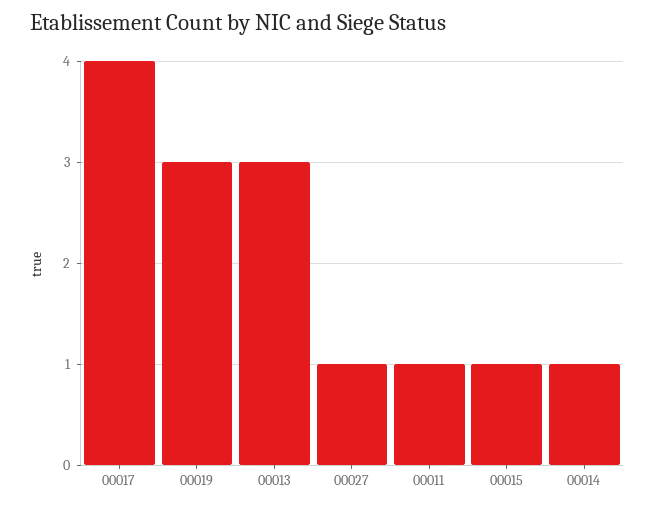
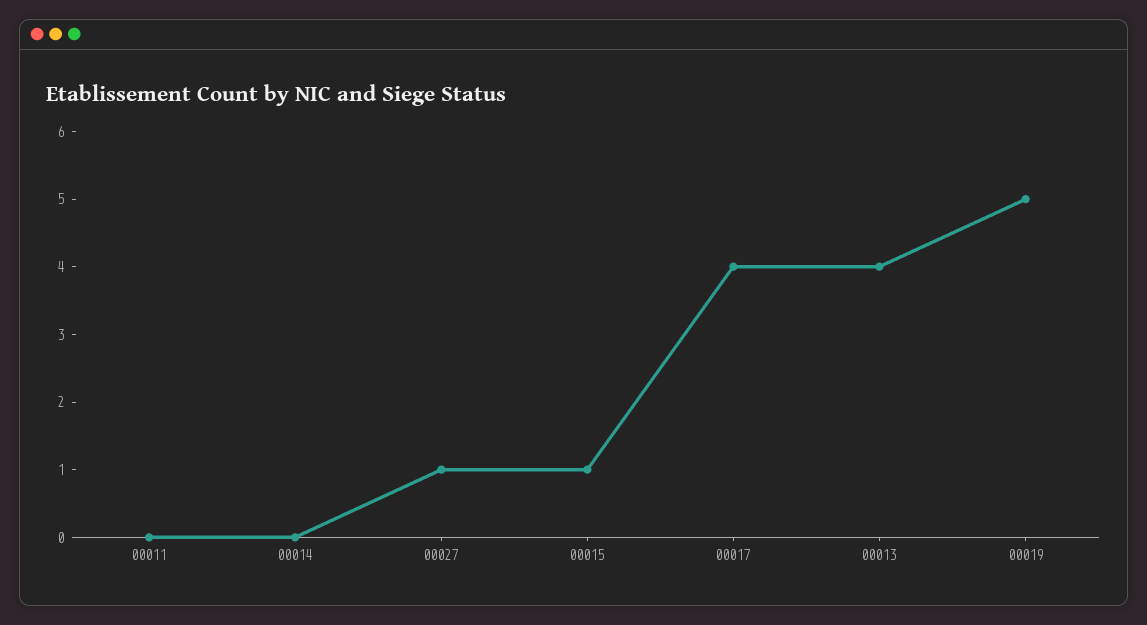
  {
    "00017": 4,
-   "00019": 3,
+   "00019": 5,
-   "00013": 3,
+   "00013": 4,
    "00027": 1,
-   "00011": 1,
+   "00011": 0,
    "00015": 1,
-   "00014": 1
+   "00014": 0
  }

